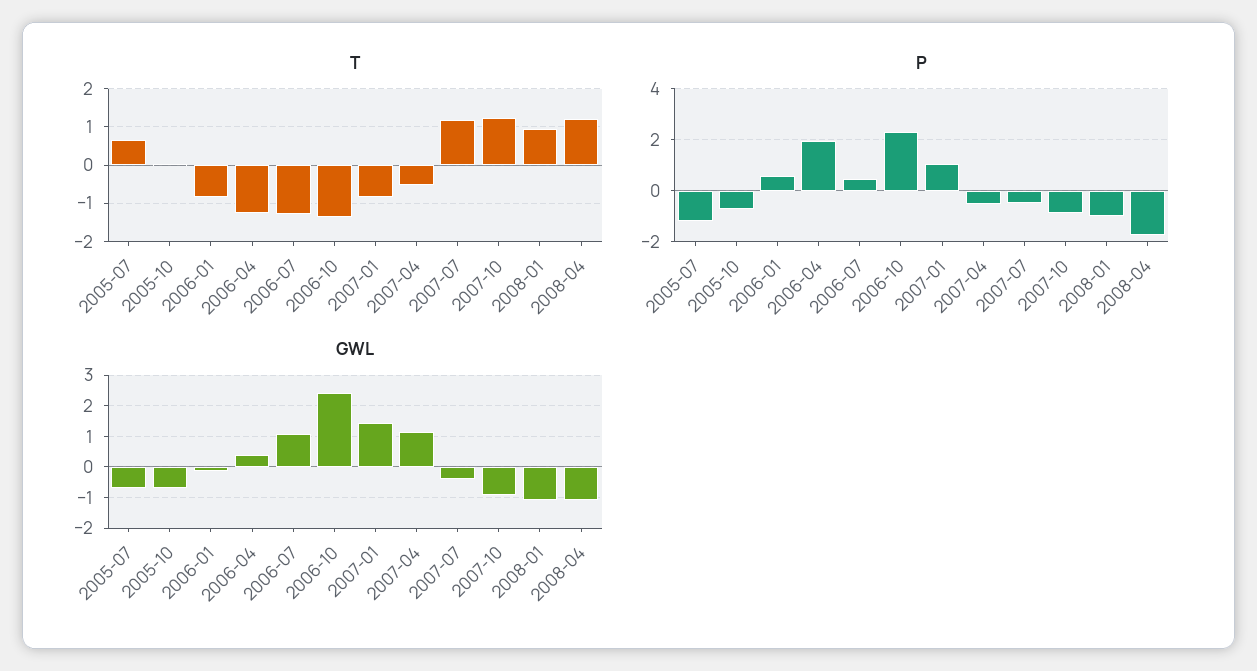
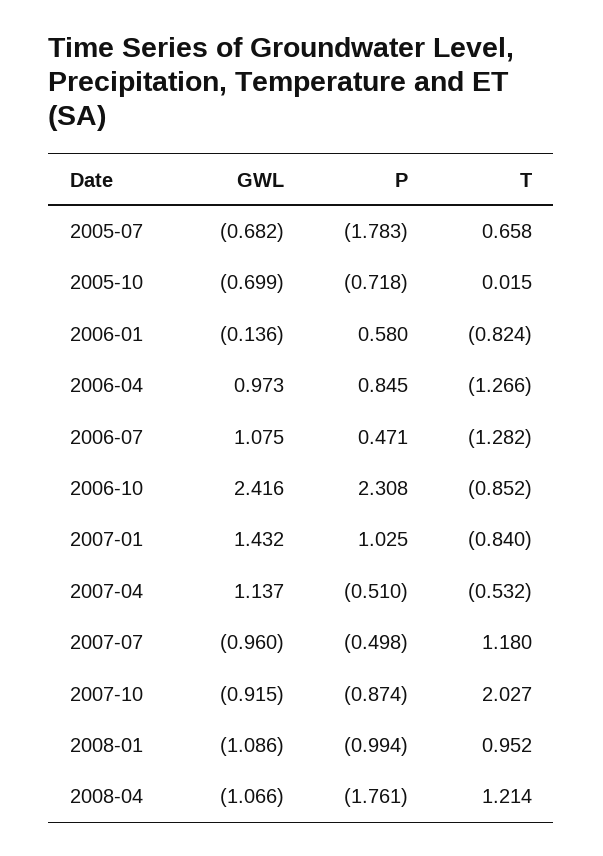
  {
    "T": {
      "2005-07": 0.658,
      "2005-10": 0.015,
      "2006-01": -0.824,
      "2006-04": -1.266,
      "2006-07": -1.282,
-     "2006-10": -1.4,
+     "2006-10": -0.852,
      "2007-01": -0.84,
      "2007-04": -0.532,
      "2007-07": 1.18,
-     "2007-10": 1.2,
+     "2007-10": 2.027,
      "2008-01": 0.952,
      "2008-04": 1.214
    },
    "P": {
-     "2005-07": -1.25,
+     "2005-07": -1.783,
      "2005-10": -0.718,
      "2006-01": 0.58,
-     "2006-04": 2,
+     "2006-04": 0.845,
      "2006-07": 0.471,
      "2006-10": 2.308,
      "2007-01": 1.025,
      "2007-04": -0.51,
      "2007-07": -0.498,
      "2007-10": -0.874,
      "2008-01": -0.994,
      "2008-04": -1.761
    },
    "GWL": {
      "2005-07": -0.682,
      "2005-10": -0.699,
      "2006-01": -0.136,
-     "2006-04": 0.4,
+     "2006-04": 0.973,
      "2006-07": 1.075,
      "2006-10": 2.416,
      "2007-01": 1.432,
      "2007-04": 1.137,
-     "2007-07": -0.4,
+     "2007-07": -0.96,
      "2007-10": -0.915,
      "2008-01": -1.086,
      "2008-04": -1.066
    }
  }

